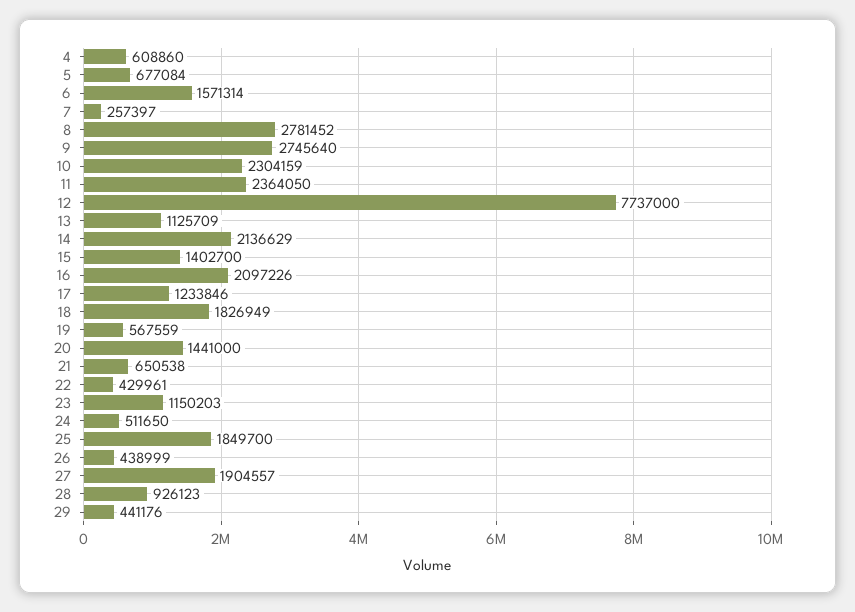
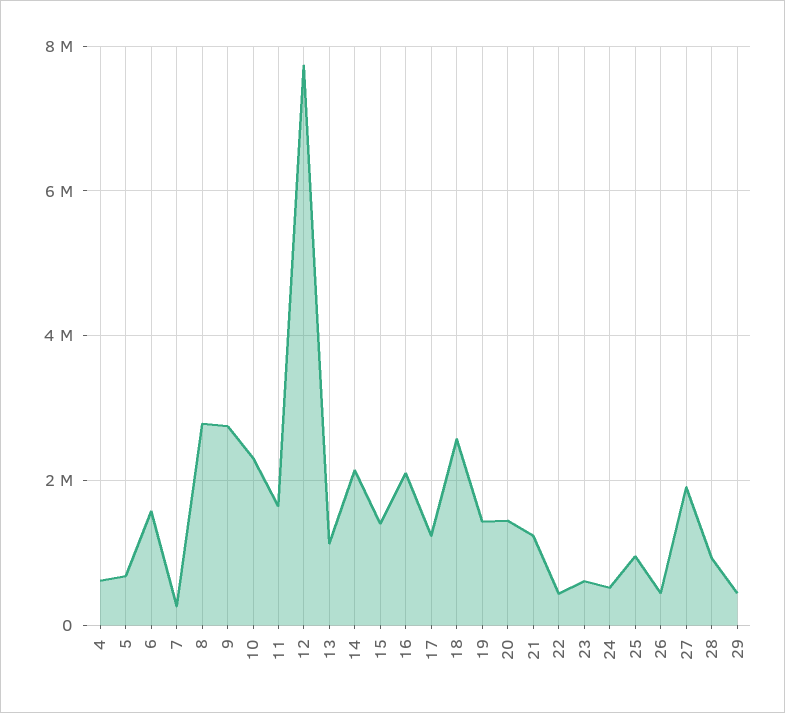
  {
    "4": 608860,
    "5": 677084,
    "6": 1571314,
    "7": 257397,
    "8": 2781452,
    "9": 2745640,
    "10": 2304159,
-   "11": 2364050,
+   "11": 1600000,
    "12": 7737000,
    "13": 1125709,
    "14": 2136629,
    "15": 1402700,
    "16": 2097226,
    "17": 1233846,
-   "18": 1826949,
+   "18": 2600000,
-   "19": 567559,
+   "19": 1400000,
    "20": 1441000,
-   "21": 650538,
+   "21": 1200000,
    "22": 429961,
-   "23": 1150203,
+   "23": 600000,
    "24": 511650,
-   "25": 1849700,
+   "25": 1000000,
    "26": 438999,
    "27": 1904557,
    "28": 926123,
    "29": 441176
  }

